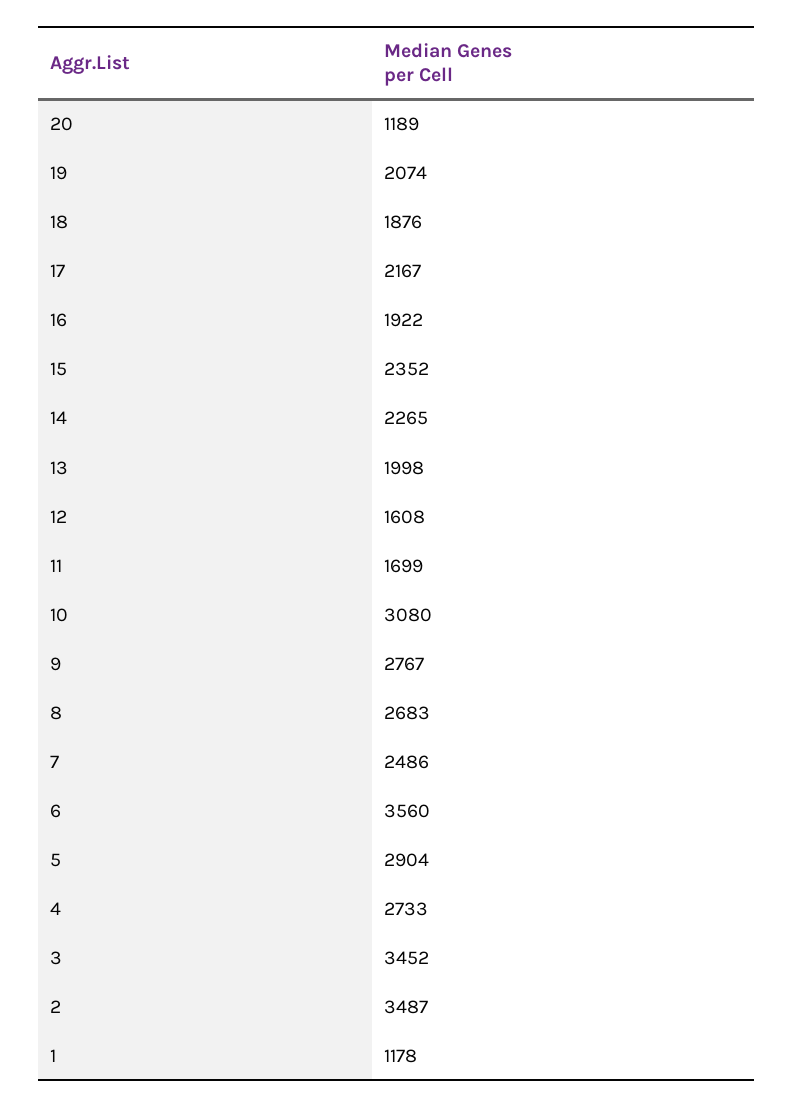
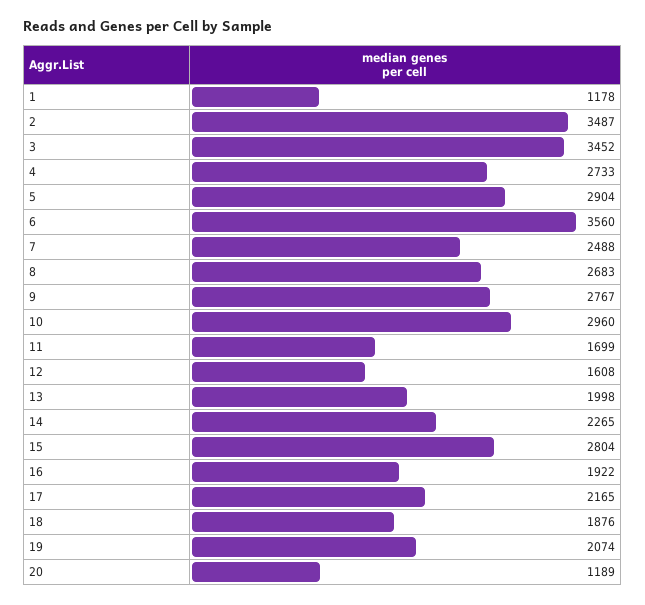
  {
    "20": 1189,
    "19": 2074,
    "18": 1876,
-   "17": 2167,
+   "17": 2165,
    "16": 1922,
-   "15": 2352,
+   "15": 2804,
    "14": 2265,
    "13": 1998,
    "12": 1608,
    "11": 1699,
-   "10": 3080,
+   "10": 2960,
    "9": 2767,
    "8": 2683,
-   "7": 2486,
+   "7": 2488,
    "6": 3560,
    "5": 2904,
    "4": 2733,
    "3": 3452,
    "2": 3487,
    "1": 1178
  }

